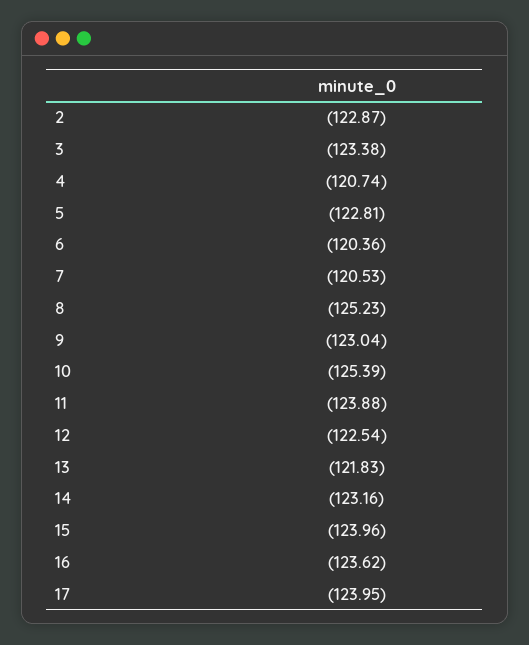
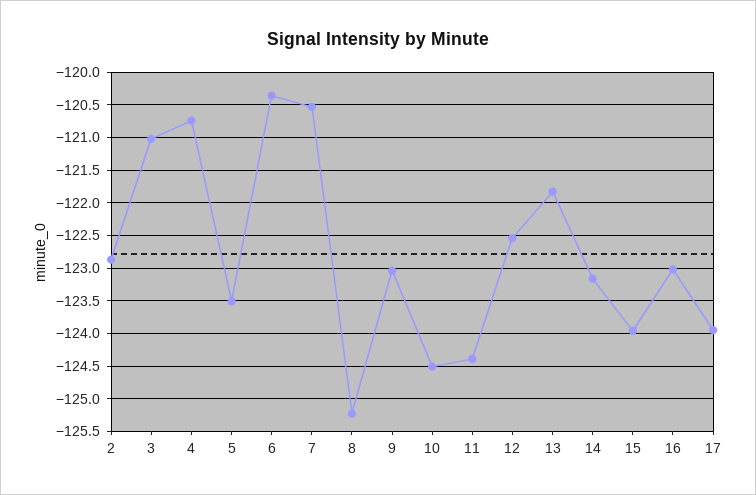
  {
    "2": -122.87,
-   "3": -123.38,
+   "3": -121,
    "4": -120.74,
-   "5": -122.81,
+   "5": -123.5,
    "6": -120.36,
    "7": -120.53,
    "8": -125.23,
    "9": -123.04,
-   "10": -125.39,
+   "10": -124.5,
-   "11": -123.88,
+   "11": -124.4,
    "12": -122.54,
    "13": -121.83,
    "14": -123.16,
    "15": -123.96,
-   "16": -123.62,
+   "16": -123,
    "17": -123.95
  }

